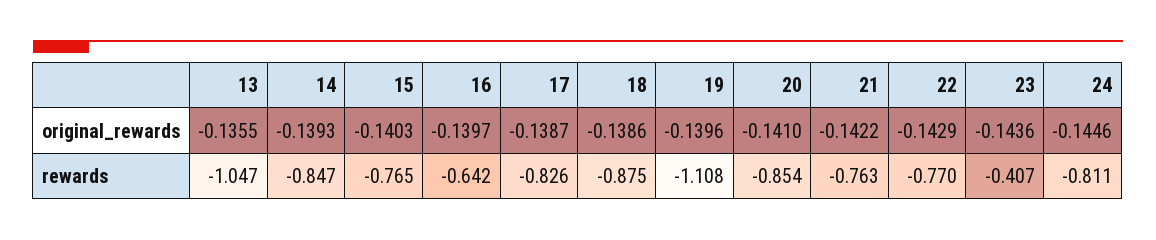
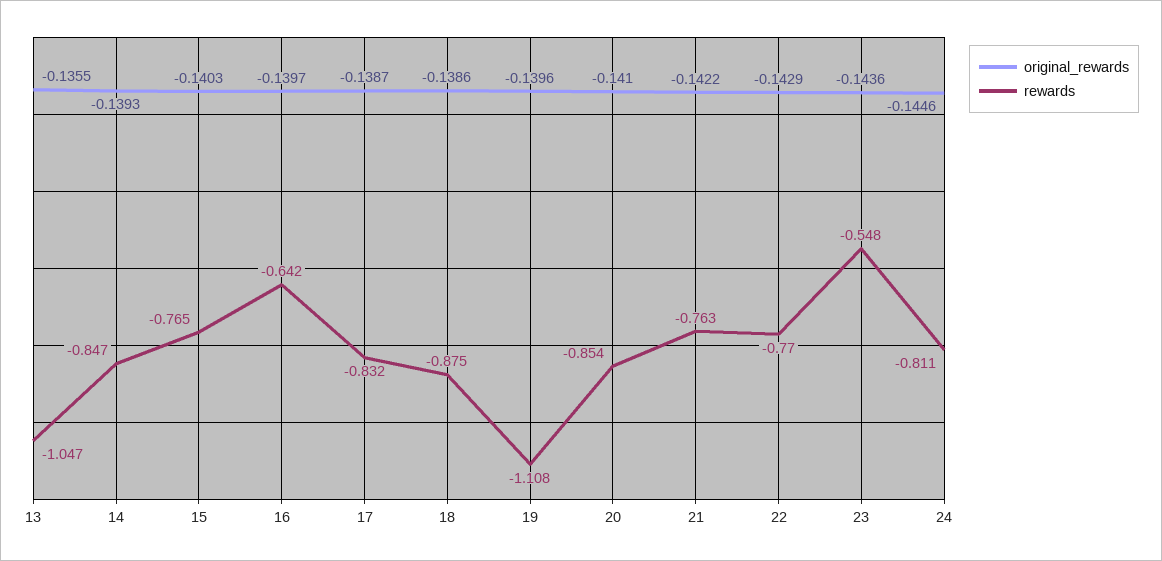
  {
    "original_rewards": {
      "13": -0.1355,
      "14": -0.1393,
      "15": -0.1403,
      "16": -0.1397,
      "17": -0.1387,
      "18": -0.1386,
      "19": -0.1396,
      "20": -0.141,
      "21": -0.1422,
      "22": -0.1429,
      "23": -0.1436,
      "24": -0.1446
    },
    "rewards": {
      "13": -1.047,
      "14": -0.847,
      "15": -0.765,
      "16": -0.642,
-     "17": -0.826,
+     "17": -0.832,
      "18": -0.875,
      "19": -1.108,
      "20": -0.854,
      "21": -0.763,
      "22": -0.77,
-     "23": -0.407,
+     "23": -0.548,
      "24": -0.811
    }
  }

